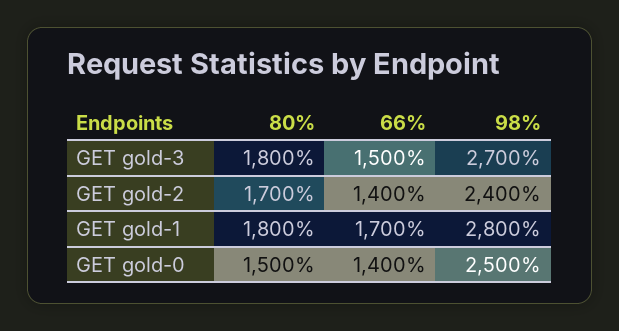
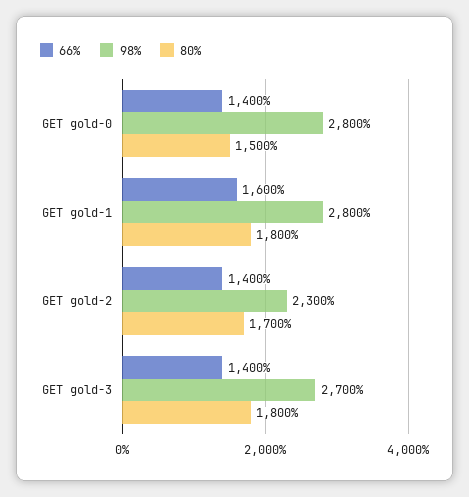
  {
    "80%": {
      "GET gold-3": 1800,
      "GET gold-2": 1700,
      "GET gold-1": 1800,
      "GET gold-0": 1500
    },
    "66%": {
-     "GET gold-3": 1500,
+     "GET gold-3": 1400,
      "GET gold-2": 1400,
-     "GET gold-1": 1700,
+     "GET gold-1": 1600,
      "GET gold-0": 1400
    },
    "98%": {
      "GET gold-3": 2700,
-     "GET gold-2": 2400,
+     "GET gold-2": 2300,
      "GET gold-1": 2800,
-     "GET gold-0": 2500
+     "GET gold-0": 2800
    }
  }

